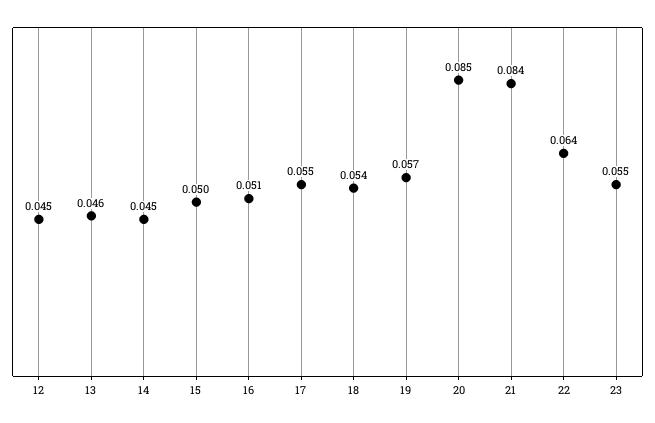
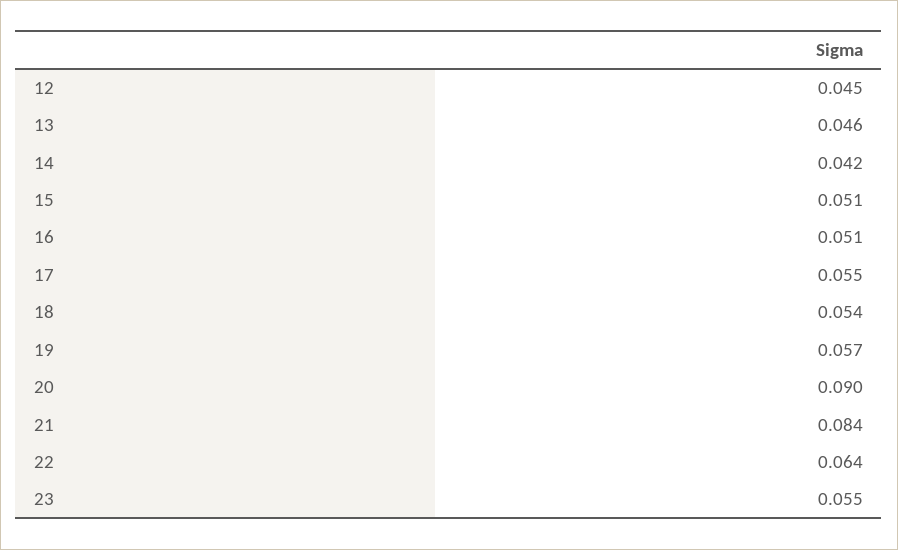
  {
    "12": 0.045,
    "13": 0.046,
-   "14": 0.045,
+   "14": 0.042,
-   "15": 0.05,
+   "15": 0.051,
    "16": 0.051,
    "17": 0.055,
    "18": 0.054,
    "19": 0.057,
-   "20": 0.085,
+   "20": 0.09,
    "21": 0.084,
    "22": 0.064,
    "23": 0.055
  }

